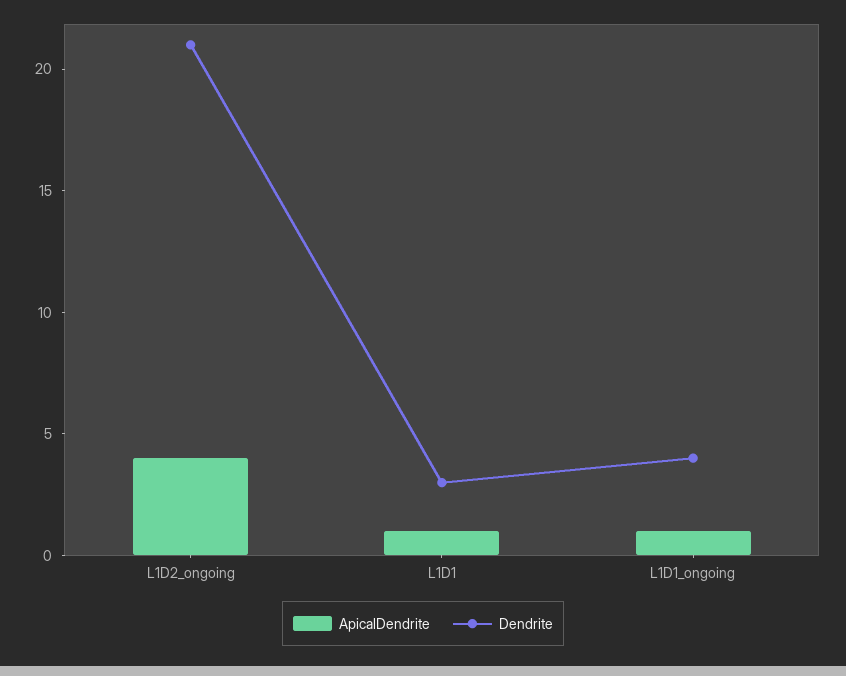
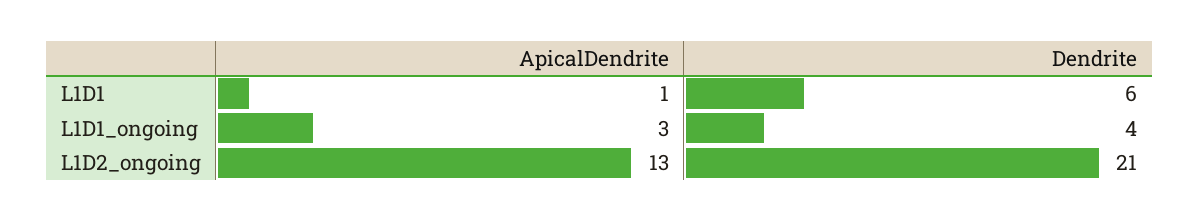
  {
    "ApicalDendrite": {
-     "L1D2_ongoing": 4,
+     "L1D2_ongoing": 13,
      "L1D1": 1,
-     "L1D1_ongoing": 1
+     "L1D1_ongoing": 3
    },
    "Dendrite": {
      "L1D2_ongoing": 21,
-     "L1D1": 3,
+     "L1D1": 6,
      "L1D1_ongoing": 4
    }
  }

